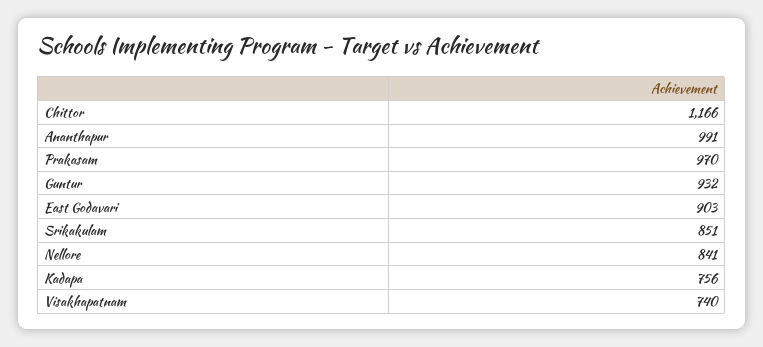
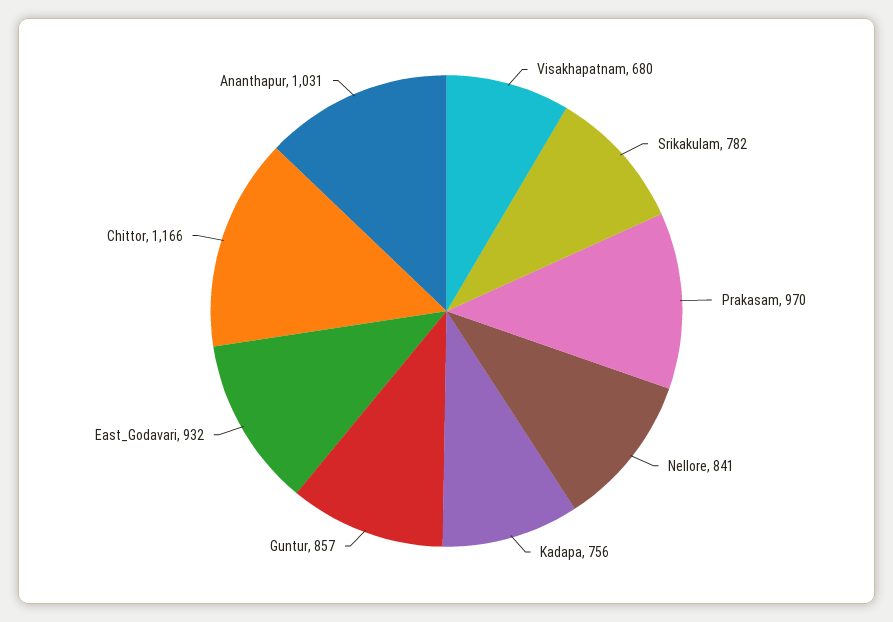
  {
    "Chittor": 1166,
-   "Ananthapur": 991,
+   "Ananthapur": 1031,
    "Prakasam": 970,
-   "Guntur": 932,
+   "Guntur": 857,
-   "East Godavari": 903,
+   "East Godavari": 932,
-   "Srikakulam": 851,
+   "Srikakulam": 782,
    "Nellore": 841,
    "Kadapa": 756,
-   "Visakhapatnam": 740
+   "Visakhapatnam": 680
  }

